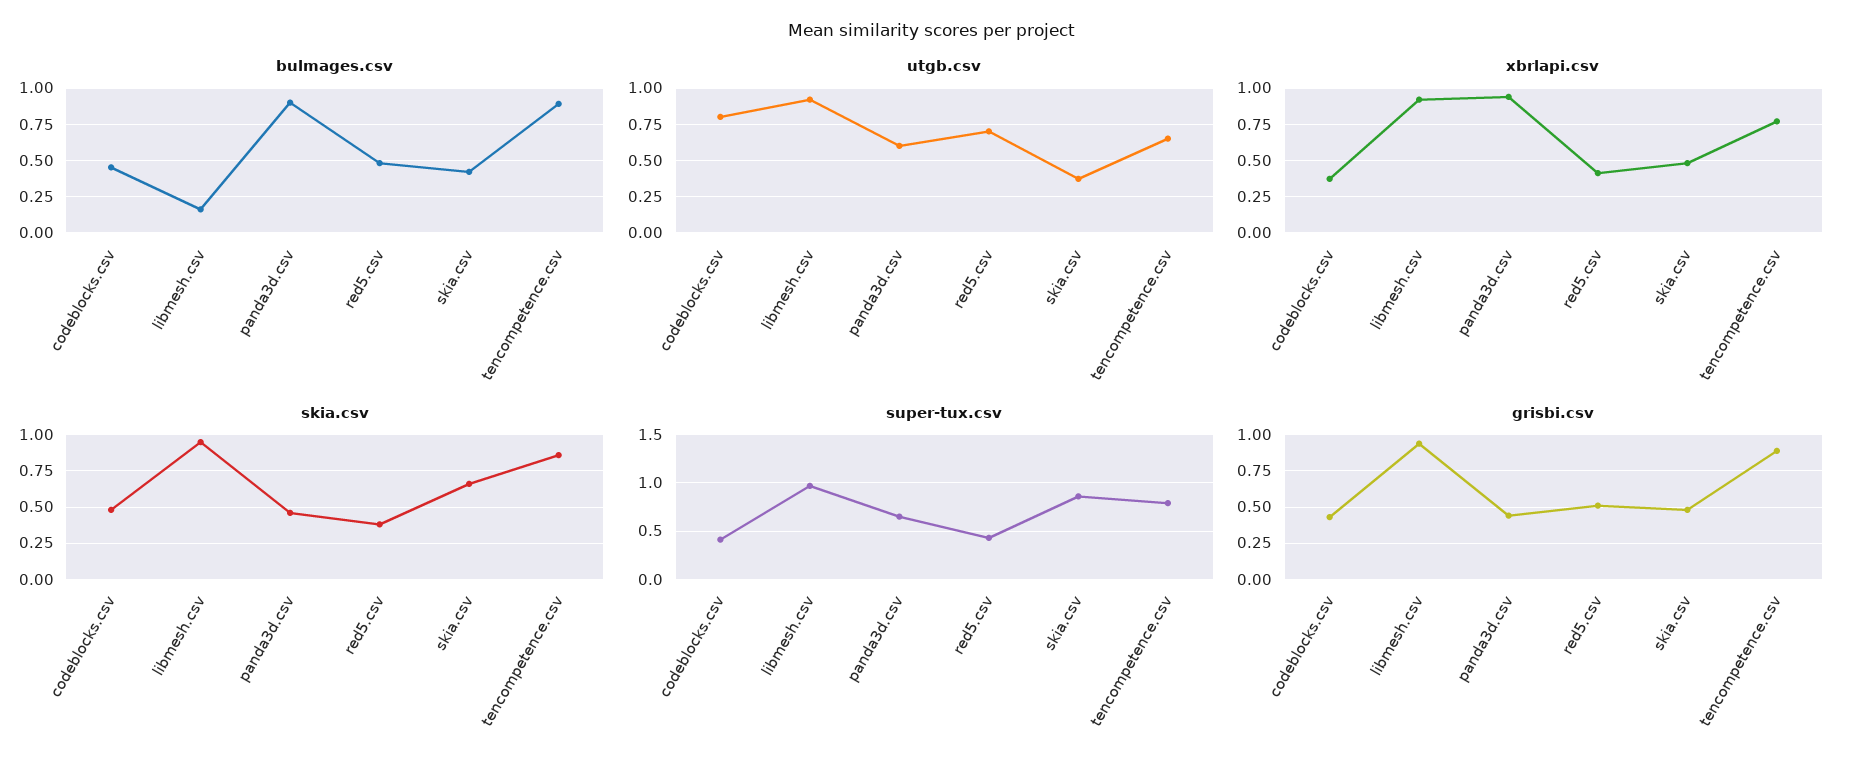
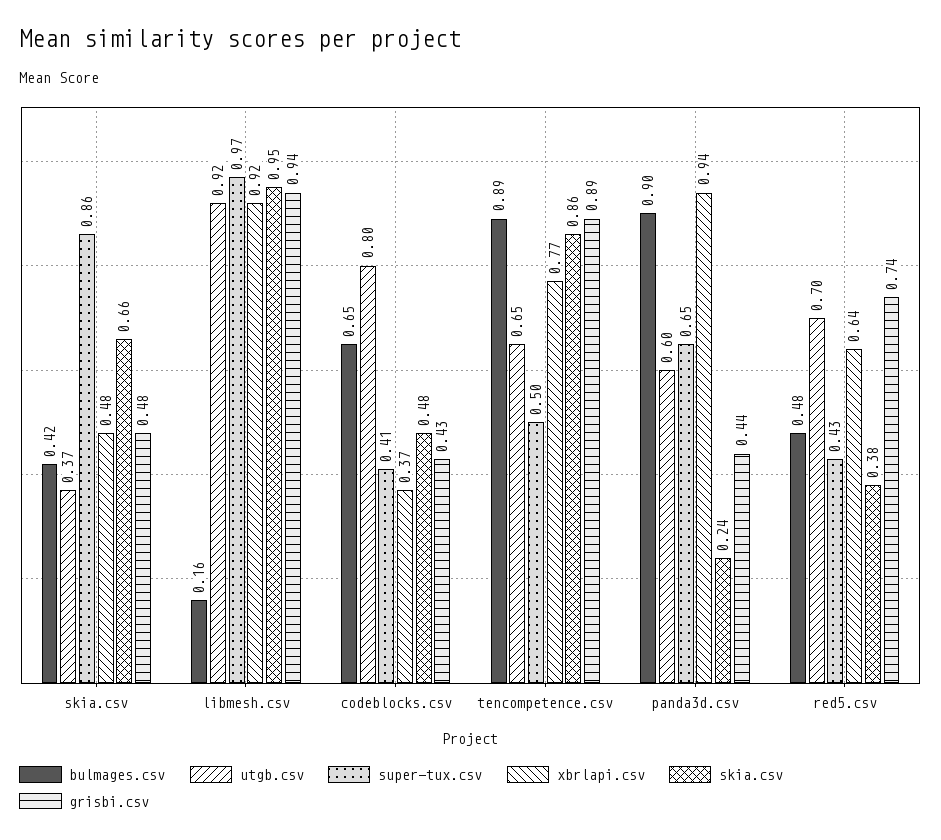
  {
    "bulmages.csv": {
-     "codeblocks.csv": 0.45,
+     "codeblocks.csv": 0.65,
      "libmesh.csv": 0.16,
      "panda3d.csv": 0.9,
      "red5.csv": 0.48,
      "skia.csv": 0.42,
      "tencompetence.csv": 0.89
    },
    "utgb.csv": {
      "codeblocks.csv": 0.8,
      "libmesh.csv": 0.92,
      "panda3d.csv": 0.6,
      "red5.csv": 0.7,
      "skia.csv": 0.37,
      "tencompetence.csv": 0.65
    },
    "xbrlapi.csv": {
      "codeblocks.csv": 0.37,
      "libmesh.csv": 0.92,
      "panda3d.csv": 0.94,
-     "red5.csv": 0.4,
+     "red5.csv": 0.64,
      "skia.csv": 0.48,
      "tencompetence.csv": 0.77
    },
    "skia.csv": {
      "codeblocks.csv": 0.48,
      "libmesh.csv": 0.95,
-     "panda3d.csv": 0.45,
+     "panda3d.csv": 0.24,
      "red5.csv": 0.38,
      "skia.csv": 0.66,
      "tencompetence.csv": 0.86
    },
    "super-tux.csv": {
      "codeblocks.csv": 0.41,
      "libmesh.csv": 0.97,
      "panda3d.csv": 0.65,
      "red5.csv": 0.43,
      "skia.csv": 0.86,
-     "tencompetence.csv": 0.8
+     "tencompetence.csv": 0.5
    },
    "grisbi.csv": {
      "codeblocks.csv": 0.43,
      "libmesh.csv": 0.94,
      "panda3d.csv": 0.44,
-     "red5.csv": 0.5,
+     "red5.csv": 0.74,
      "skia.csv": 0.48,
      "tencompetence.csv": 0.89
    }
  }

